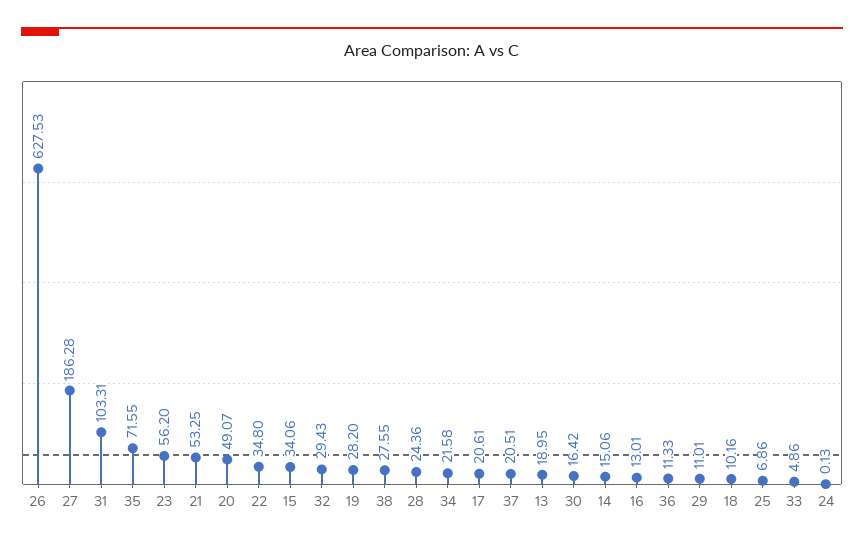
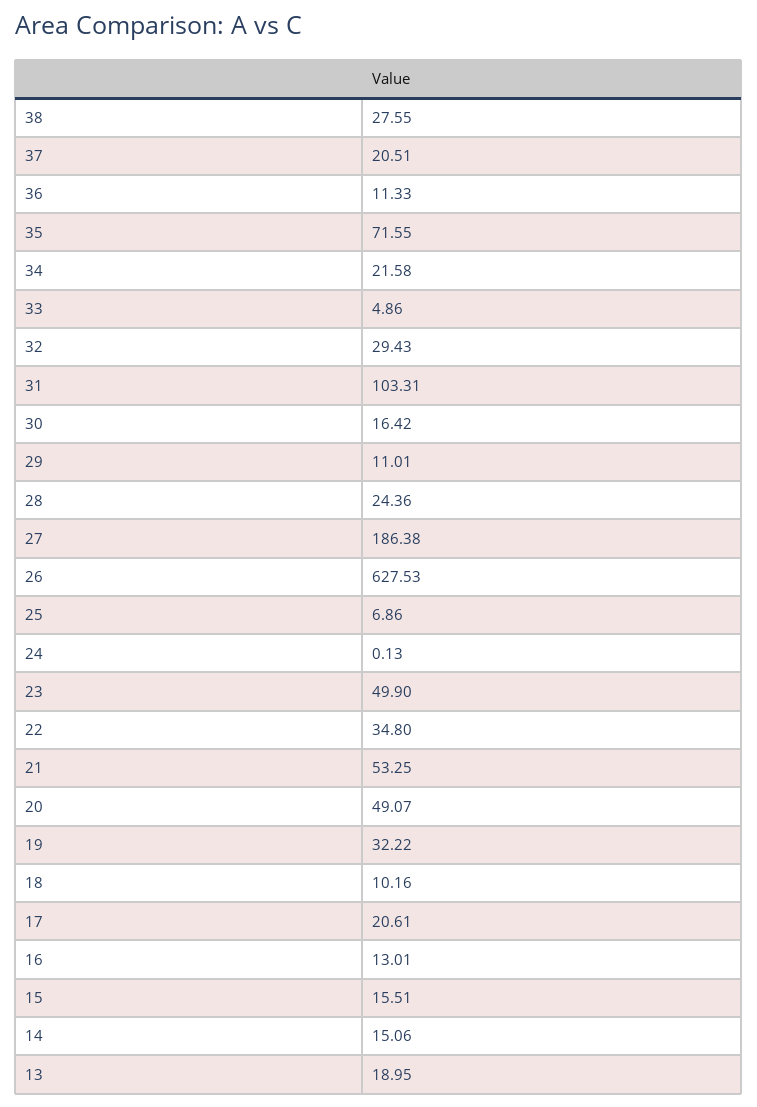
  {
    "26": 627.53,
-   "27": 186.28,
+   "27": 186.38,
    "31": 103.31,
    "35": 71.55,
-   "23": 56.2,
+   "23": 49.9,
    "21": 53.25,
    "20": 49.07,
    "22": 34.8,
-   "15": 34.06,
+   "15": 15.51,
    "32": 29.43,
-   "19": 28.2,
+   "19": 32.22,
    "38": 27.55,
    "28": 24.36,
    "34": 21.58,
    "17": 20.61,
    "37": 20.51,
    "13": 18.95,
    "30": 16.42,
    "14": 15.06,
    "16": 13.01,
    "36": 11.33,
    "29": 11.01,
    "18": 10.16,
    "25": 6.86,
    "33": 4.86,
    "24": 0.13
  }

